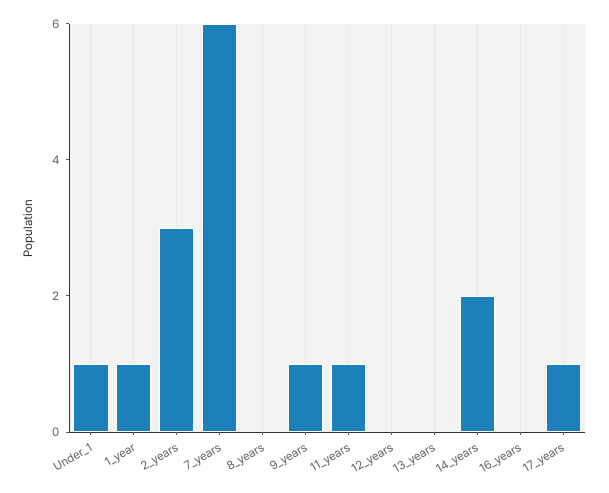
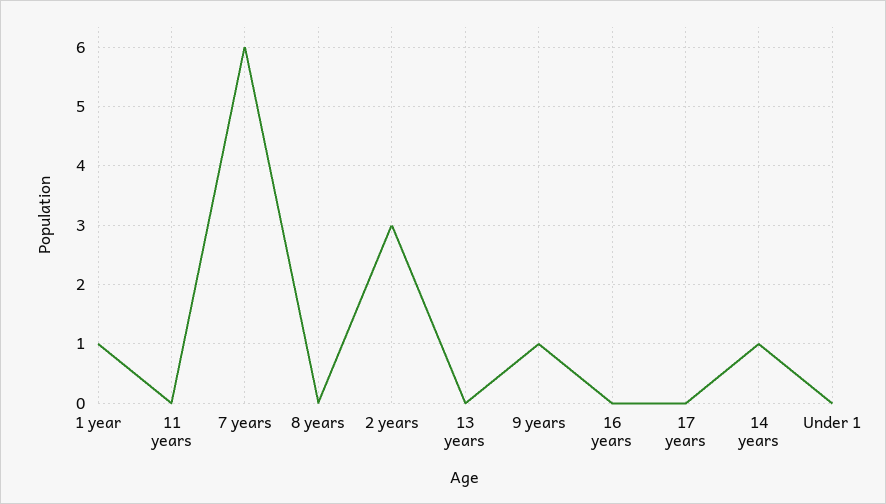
  {
-   "Under_1": 1,
+   "Under_1": 0,
    "1_year": 1,
    "2_years": 3,
    "7_years": 6,
    "8_years": 0,
    "9_years": 1,
-   "11_years": 1,
+   "11_years": 0,
-   "12_years": 0,
    "13_years": 0,
-   "14_years": 2,
+   "14_years": 1,
    "16_years": 0,
-   "17_years": 1
+   "17_years": 0
  }

